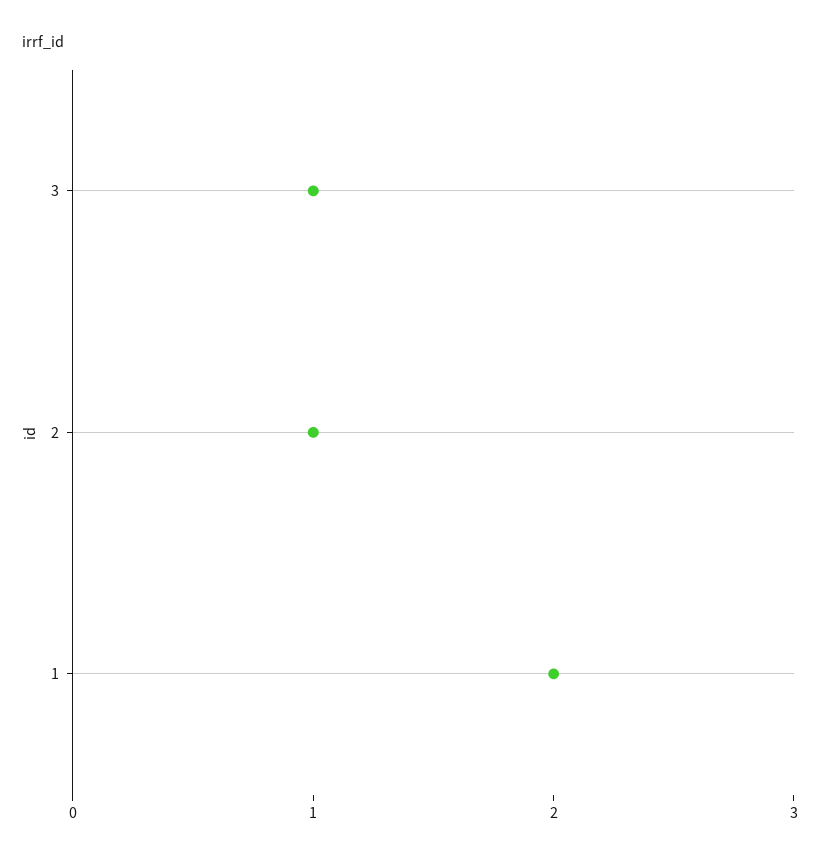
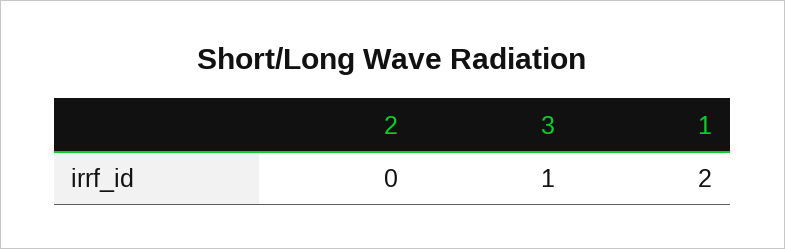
  {
    "3": 1,
-   "2": 1,
+   "2": 0,
    "1": 2
  }

